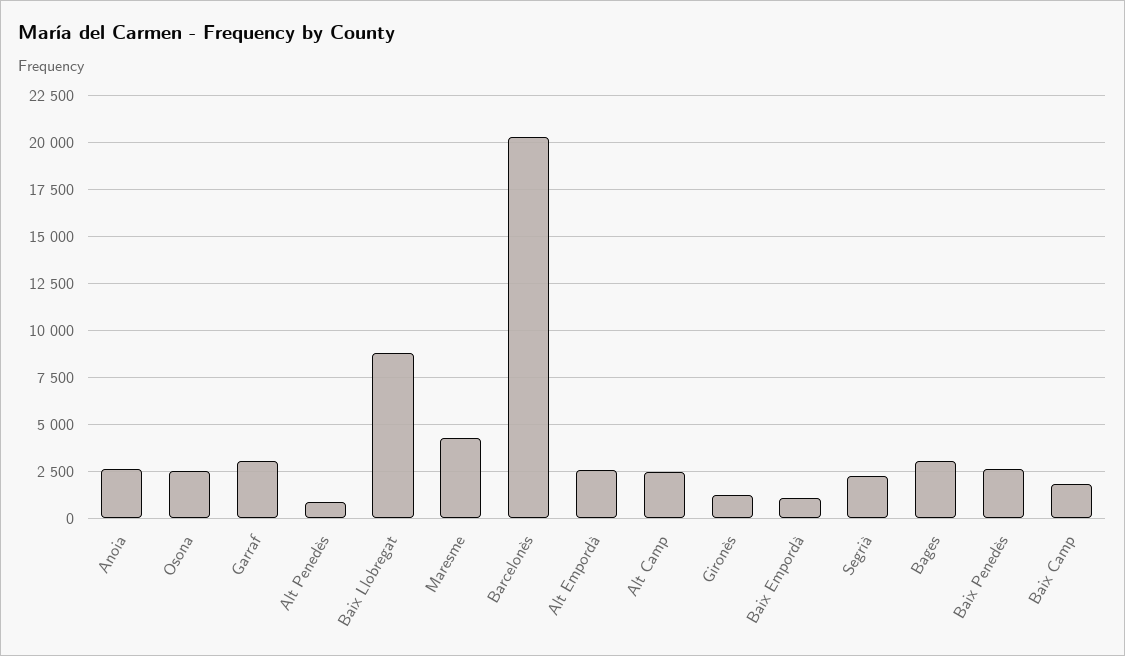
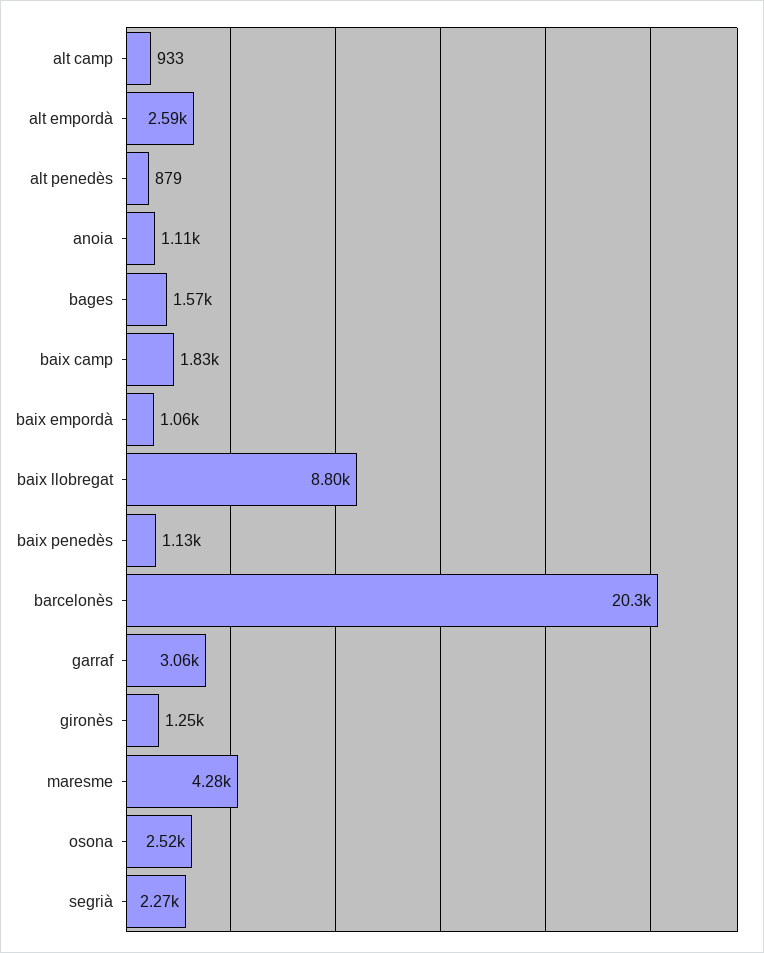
  {
-   "Anoia": 2500,
+   "Anoia": 1110,
    "Osona": 2520,
    "Garraf": 3060,
    "Alt Penedès": 879,
    "Baix Llobregat": 8800,
    "Maresme": 4280,
    "Barcelonès": 20300,
    "Alt Empordà": 2590,
-   "Alt Camp": 2500,
+   "Alt Camp": 933,
    "Gironès": 1250,
    "Baix Empordà": 1060,
    "Segrià": 2270,
-   "Bages": 3000,
+   "Bages": 1570,
-   "Baix Penedès": 2500,
+   "Baix Penedès": 1130,
    "Baix Camp": 1830
  }

